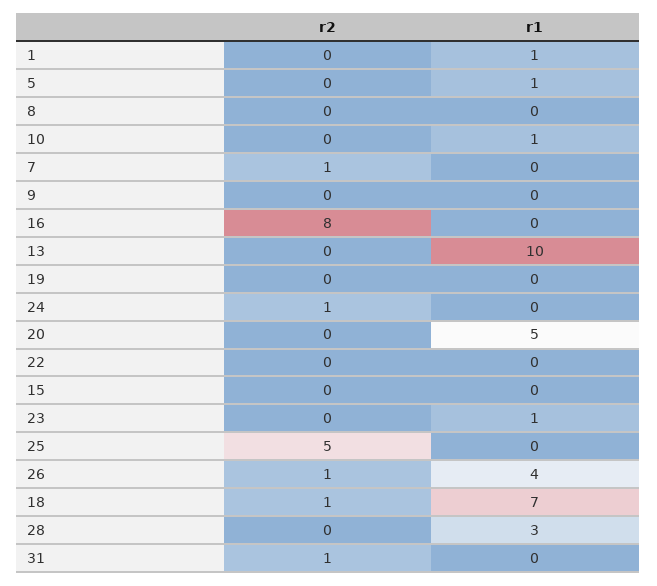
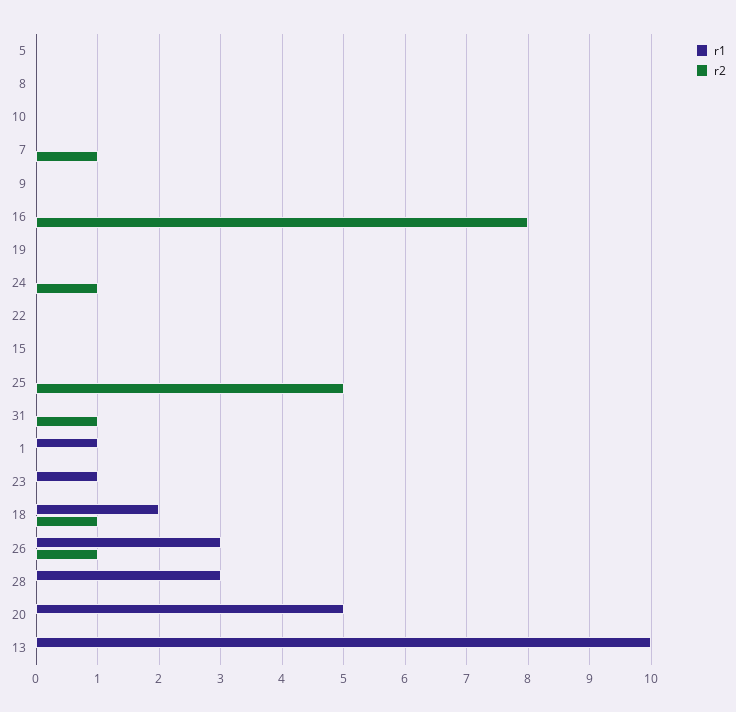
  {
    "r2": {
      "1": 0,
      "5": 0,
      "8": 0,
      "10": 0,
      "7": 1,
      "9": 0,
      "16": 8,
      "13": 0,
      "19": 0,
      "24": 1,
      "20": 0,
      "22": 0,
      "15": 0,
      "23": 0,
      "25": 5,
      "26": 1,
      "18": 1,
      "28": 0,
      "31": 1
    },
    "r1": {
      "1": 1,
-     "5": 1,
+     "5": 0,
      "8": 0,
-     "10": 1,
+     "10": 0,
      "7": 0,
      "9": 0,
      "16": 0,
      "13": 10,
      "19": 0,
      "24": 0,
      "20": 5,
      "22": 0,
      "15": 0,
      "23": 1,
      "25": 0,
-     "26": 4,
+     "26": 3,
-     "18": 7,
+     "18": 2,
      "28": 3,
      "31": 0
    }
  }

